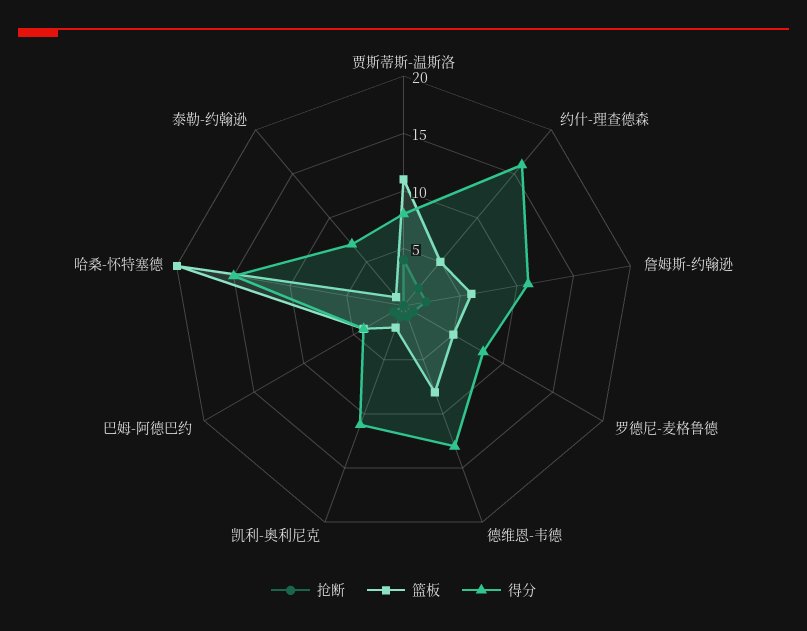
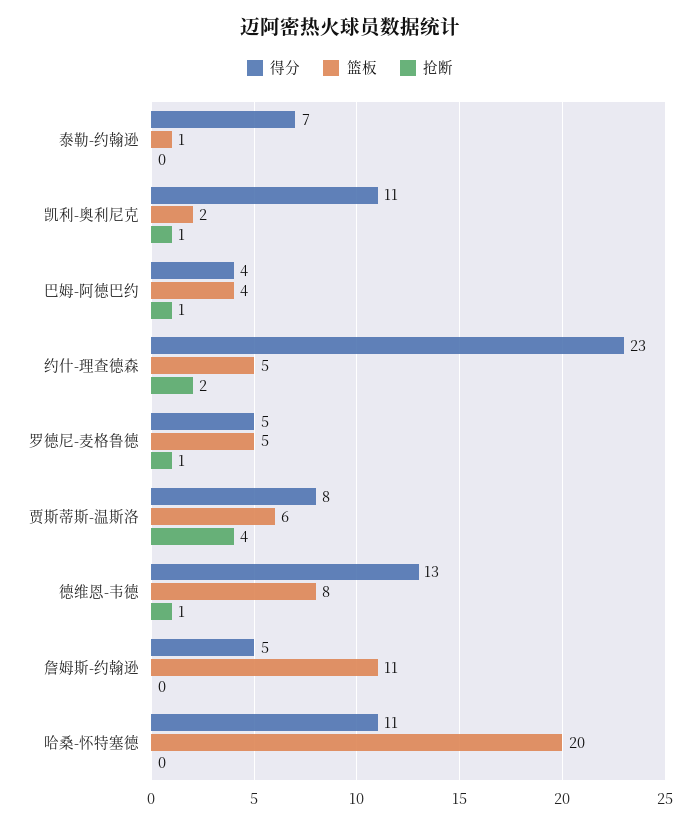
  {
    "抢断": {
      "贾斯蒂斯-温斯洛": 4,
      "约什-理查德森": 2,
-     "詹姆斯-约翰逊": 2,
+     "詹姆斯-约翰逊": 0,
      "罗德尼-麦格鲁德": 1,
      "德维恩-韦德": 1,
      "凯利-奥利尼克": 1,
      "巴姆-阿德巴约": 1,
      "哈桑-怀特塞德": 0,
      "泰勒-约翰逊": 0
    },
    "篮板": {
-     "贾斯蒂斯-温斯洛": 11,
+     "贾斯蒂斯-温斯洛": 6,
      "约什-理查德森": 5,
-     "詹姆斯-约翰逊": 6,
+     "詹姆斯-约翰逊": 11,
      "罗德尼-麦格鲁德": 5,
      "德维恩-韦德": 8,
      "凯利-奥利尼克": 2,
      "巴姆-阿德巴约": 4,
      "哈桑-怀特塞德": 20,
      "泰勒-约翰逊": 1
    },
    "得分": {
      "贾斯蒂斯-温斯洛": 8,
-     "约什-理查德森": 16,
+     "约什-理查德森": 23,
-     "詹姆斯-约翰逊": 11,
+     "詹姆斯-约翰逊": 5,
-     "罗德尼-麦格鲁德": 8,
+     "罗德尼-麦格鲁德": 5,
      "德维恩-韦德": 13,
      "凯利-奥利尼克": 11,
      "巴姆-阿德巴约": 4,
-     "哈桑-怀特塞德": 15,
+     "哈桑-怀特塞德": 11,
      "泰勒-约翰逊": 7
    }
  }

